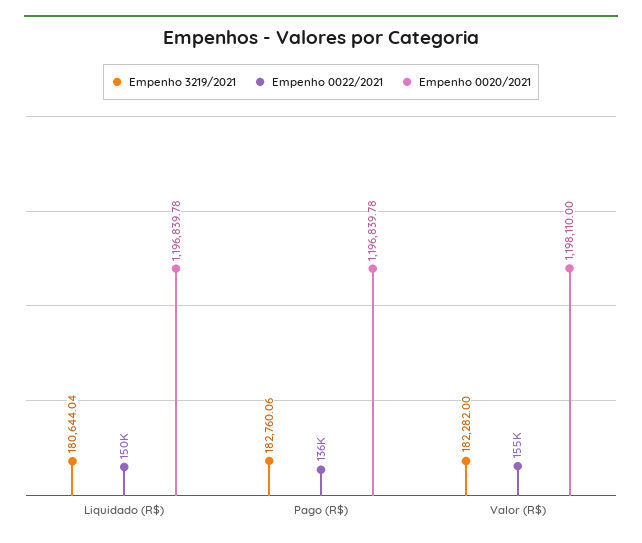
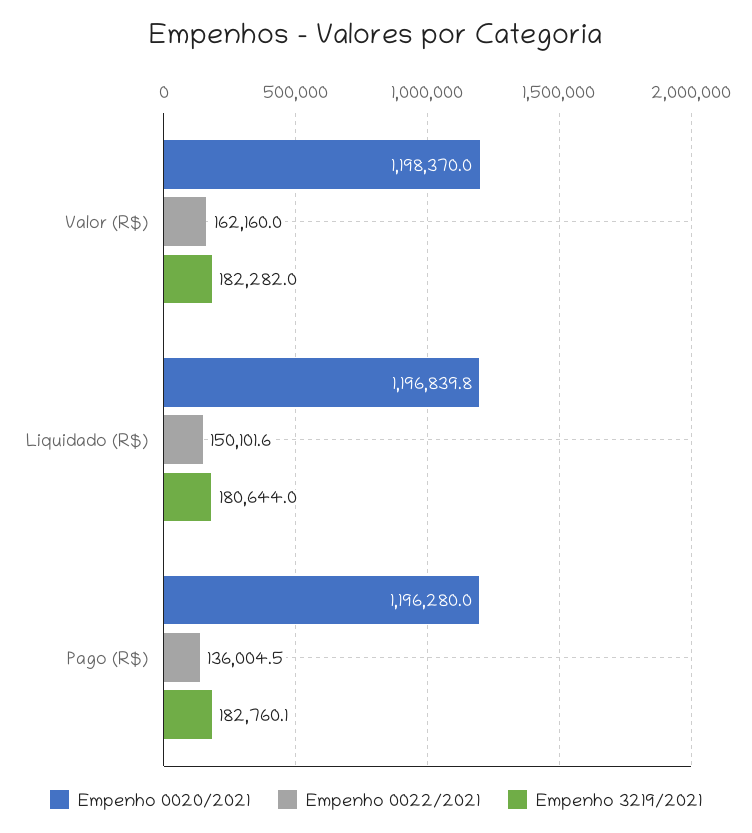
  {
    "Empenho 3219/2021": {
      "Liquidado (R$)": 180644.04,
      "Pago (R$)": 182760.06,
      "Valor (R$)": 182282
    },
    "Empenho 0022/2021": {
      "Liquidado (R$)": 150101.6,
      "Pago (R$)": 136004.5,
-     "Valor (R$)": 155000
+     "Valor (R$)": 162160
    },
    "Empenho 0020/2021": {
      "Liquidado (R$)": 1196839.78,
-     "Pago (R$)": 1196839.78,
+     "Pago (R$)": 1196280,
-     "Valor (R$)": 1198110
+     "Valor (R$)": 1198370
    }
  }

